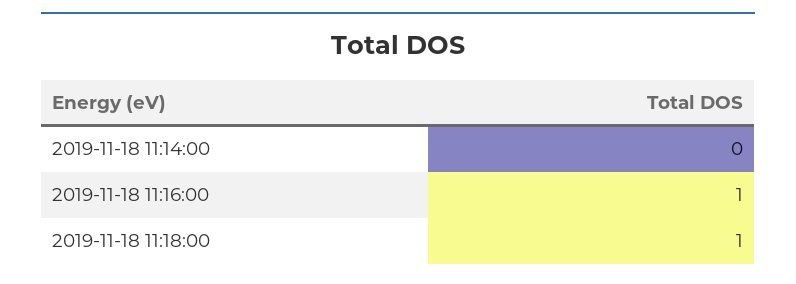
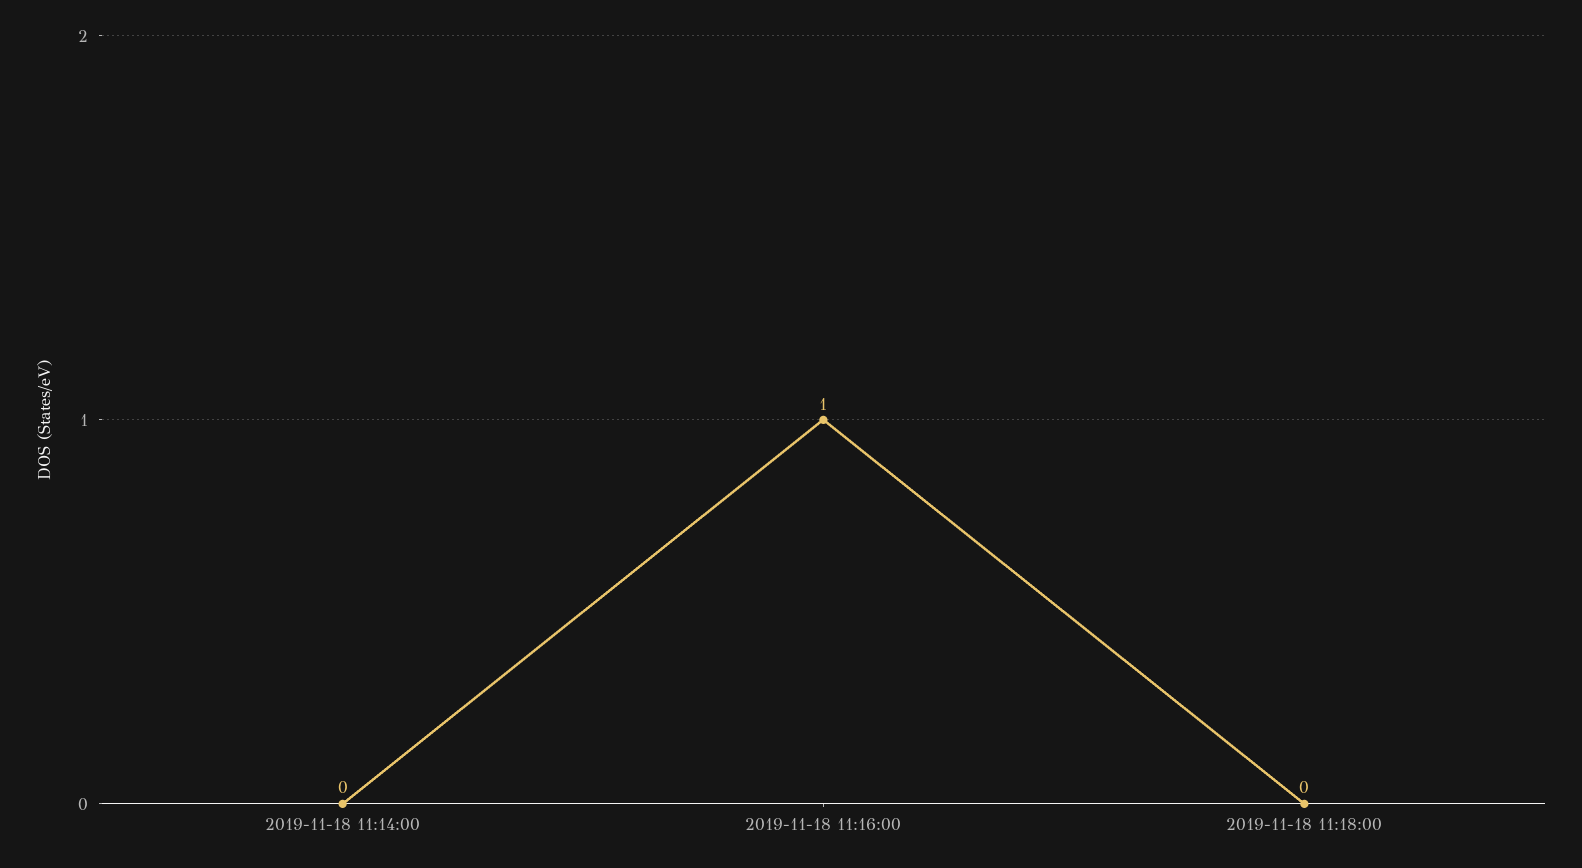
  {
    "2019-11-18 11:14:00": 0,
    "2019-11-18 11:16:00": 1,
-   "2019-11-18 11:18:00": 1
+   "2019-11-18 11:18:00": 0
  }

